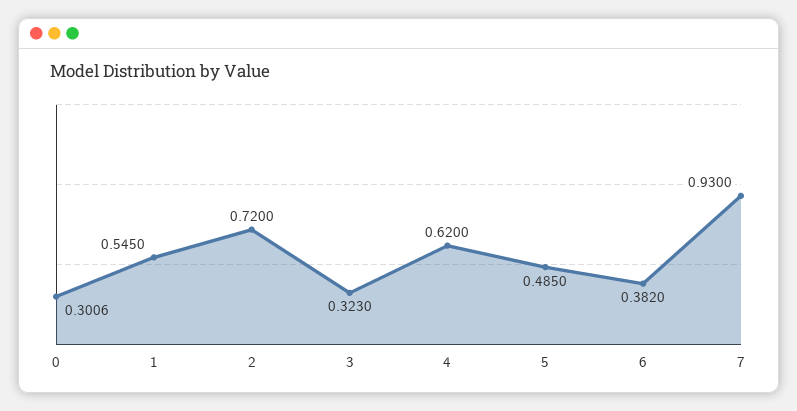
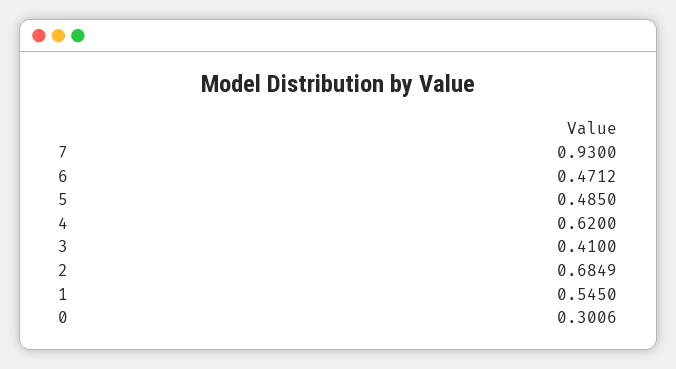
  {
    "0": 0.3006,
    "1": 0.545,
-   "2": 0.72,
+   "2": 0.6849,
-   "3": 0.323,
+   "3": 0.41,
    "4": 0.62,
    "5": 0.485,
-   "6": 0.382,
+   "6": 0.4712,
    "7": 0.93
  }

